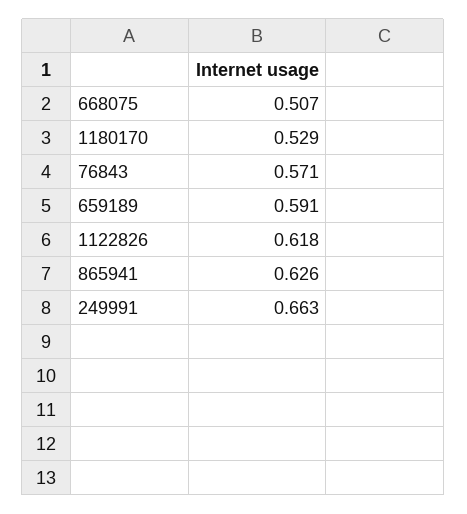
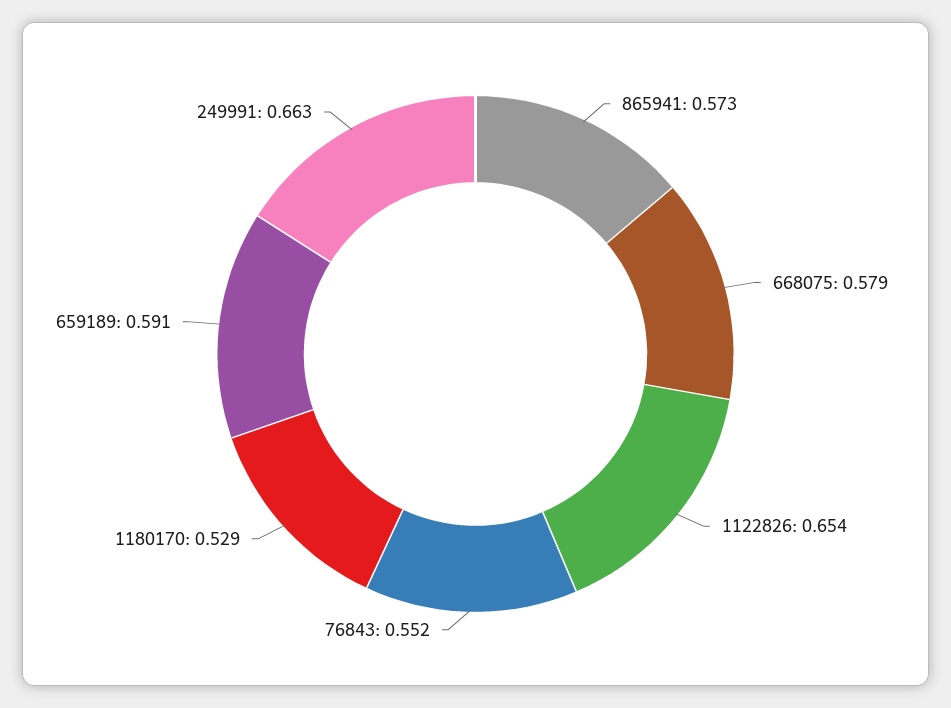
  {
-   "668075": 0.507,
+   "668075": 0.579,
    "1180170": 0.529,
-   "76843": 0.571,
+   "76843": 0.552,
    "659189": 0.591,
-   "1122826": 0.618,
+   "1122826": 0.654,
-   "865941": 0.626,
+   "865941": 0.573,
    "249991": 0.663
  }

